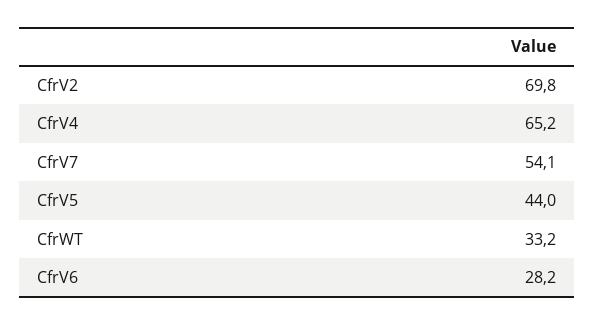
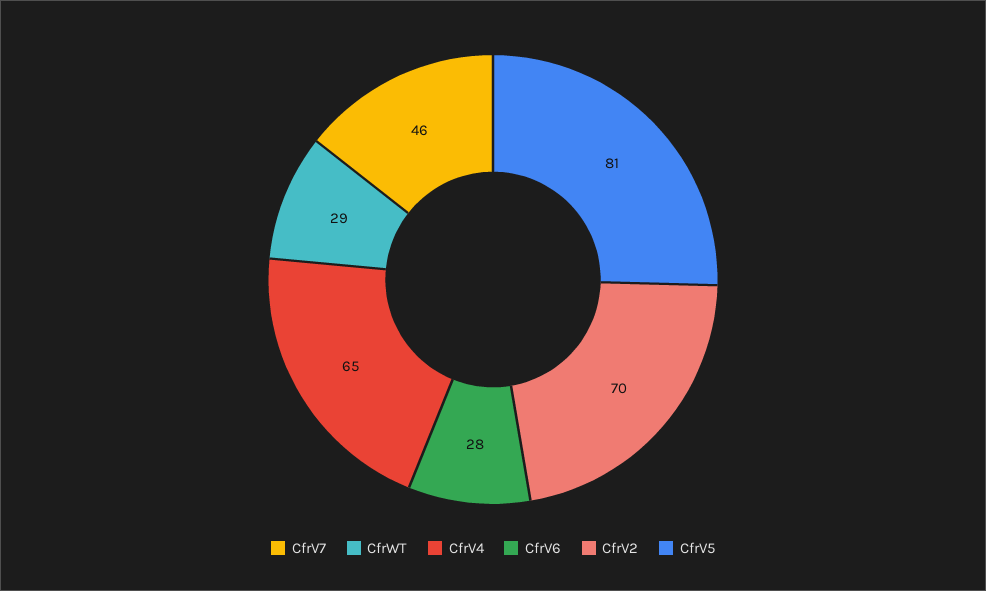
  {
    "CfrV2": 69.8,
    "CfrV4": 65.2,
-   "CfrV7": 54.1,
+   "CfrV7": 46,
-   "CfrV5": 44,
+   "CfrV5": 81,
-   "CfrWT": 33.2,
+   "CfrWT": 29,
    "CfrV6": 28.2
  }

